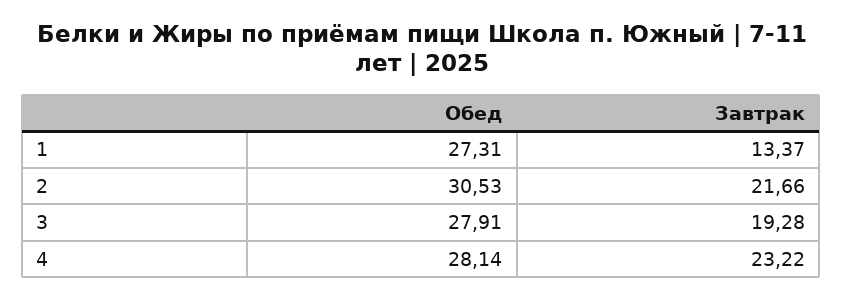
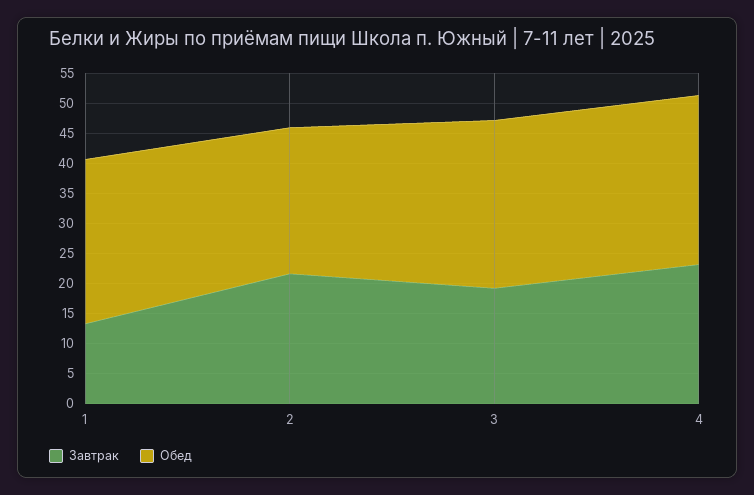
  {
    "Обед": {
      "1": 27.31,
-     "2": 30.53,
+     "2": 25,
      "3": 27.91,
      "4": 28.14
    },
    "Завтрак": {
      "1": 13.37,
      "2": 21.66,
      "3": 19.28,
      "4": 23.22
    }
  }

